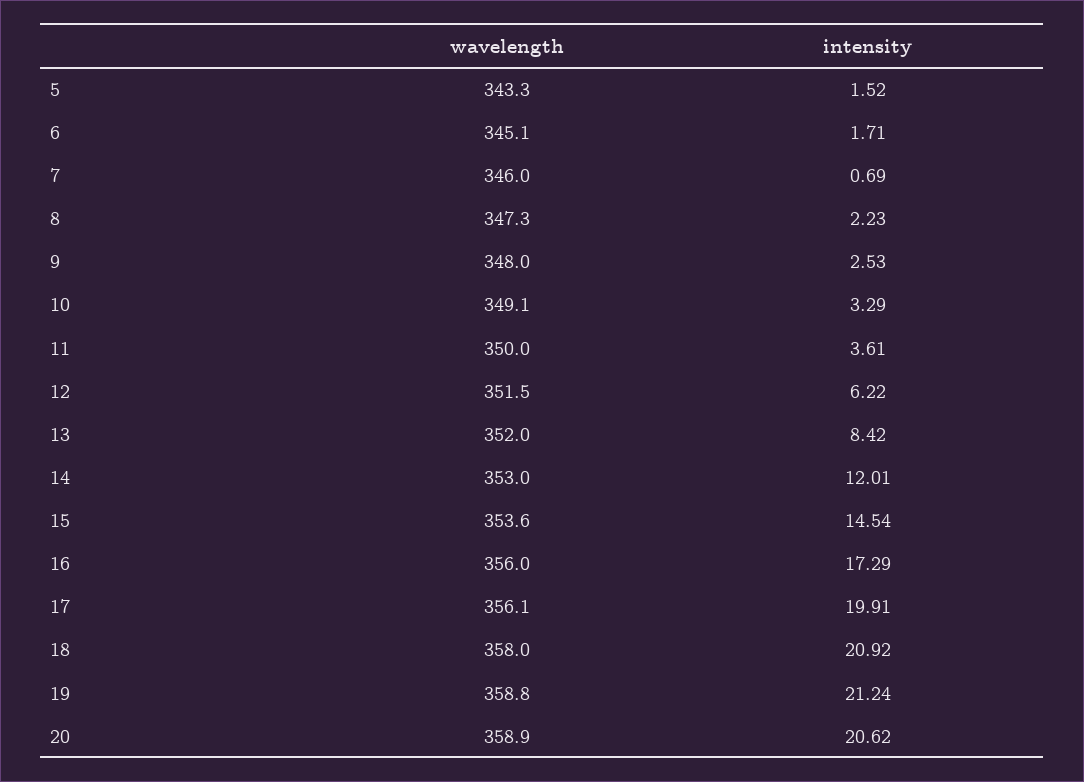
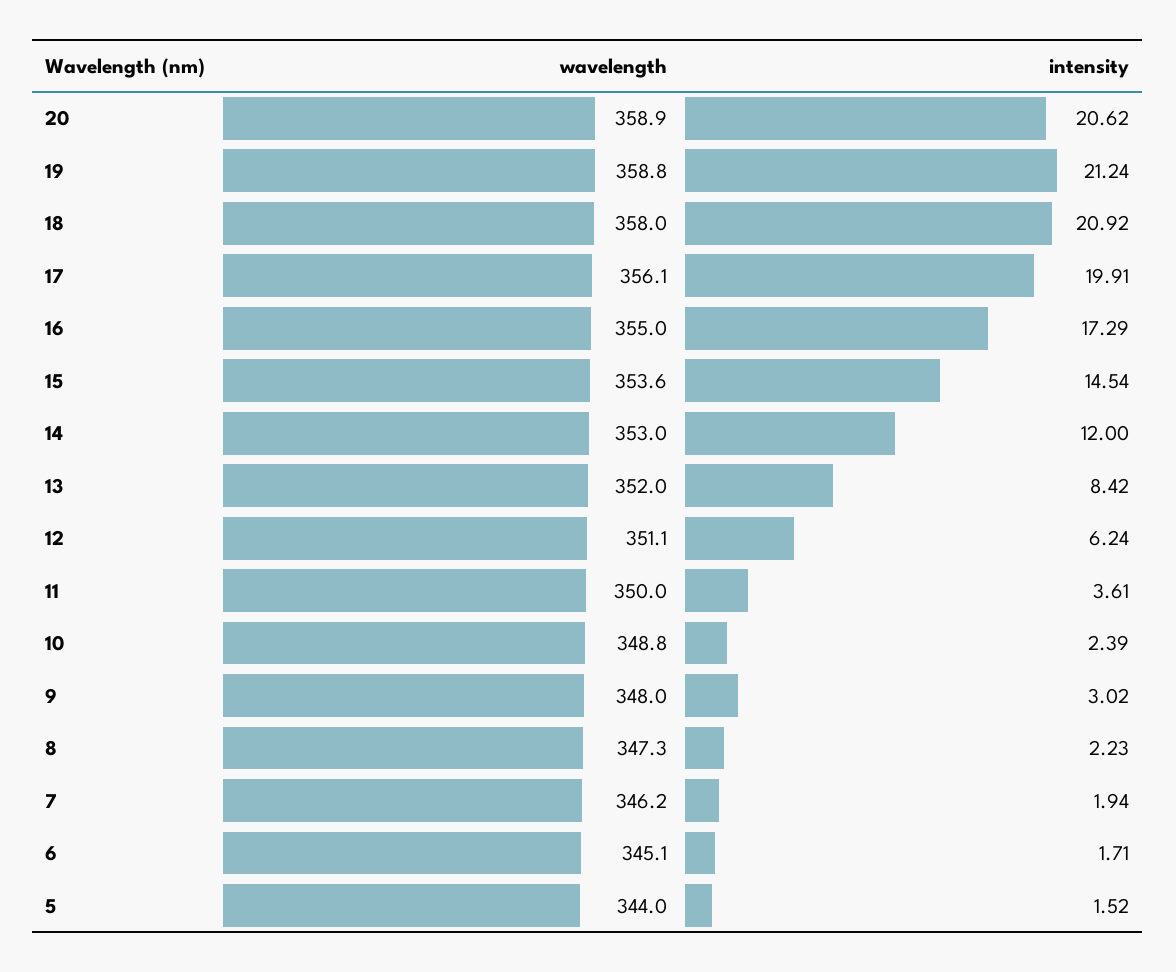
  {
    "wavelength": {
-     "5": 343.3,
+     "5": 344,
      "6": 345.1,
-     "7": 346,
+     "7": 346.2,
      "8": 347.3,
      "9": 348,
-     "10": 349.1,
+     "10": 348.8,
      "11": 350,
-     "12": 351.5,
+     "12": 351.1,
      "13": 352,
      "14": 353,
      "15": 353.6,
-     "16": 356,
+     "16": 355,
      "17": 356.1,
      "18": 358,
      "19": 358.8,
      "20": 358.9
    },
    "intensity": {
      "5": 1.52,
      "6": 1.71,
-     "7": 0.69,
+     "7": 1.94,
      "8": 2.23,
-     "9": 2.53,
+     "9": 3.02,
-     "10": 3.29,
+     "10": 2.39,
      "11": 3.61,
-     "12": 6.22,
+     "12": 6.24,
      "13": 8.42,
-     "14": 12.01,
+     "14": 12,
      "15": 14.54,
      "16": 17.29,
      "17": 19.91,
      "18": 20.92,
      "19": 21.24,
      "20": 20.62
    }
  }

